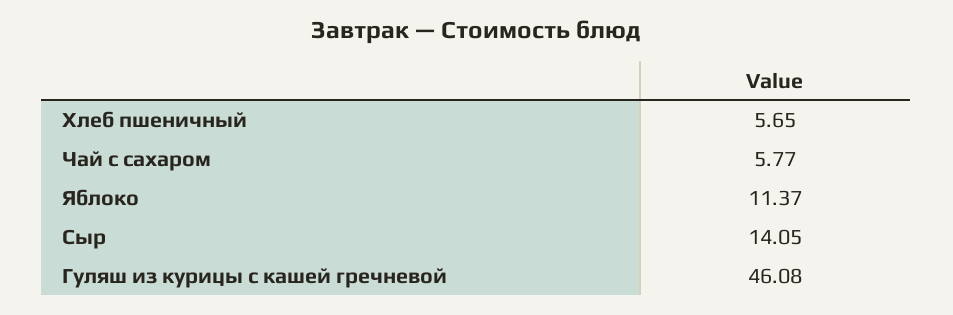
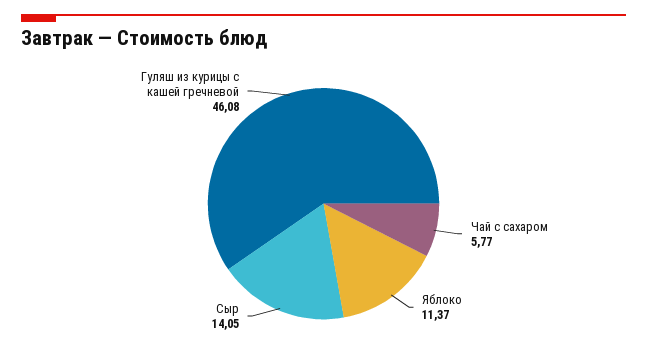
  {
-   "Хлеб пшеничный": 5.65,
    "Чай с сахаром": 5.77,
    "Яблоко": 11.37,
    "Сыр": 14.05,
    "Гуляш из курицы с кашей гречневой": 46.08
  }

